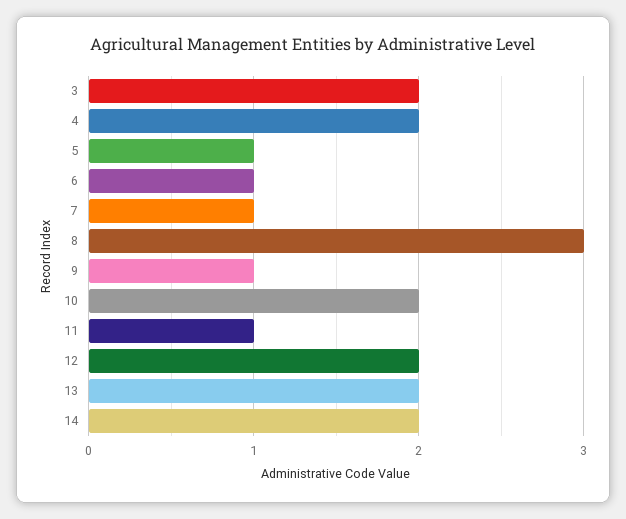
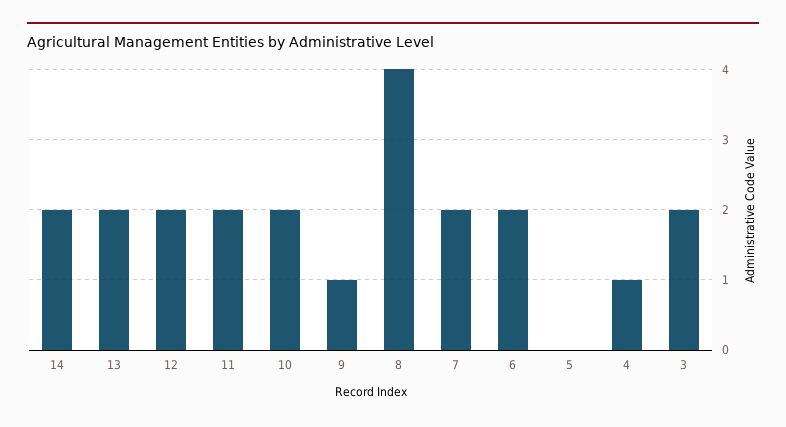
  {
    "3": 2,
-   "4": 2,
+   "4": 1,
-   "5": 1,
+   "5": 0,
-   "6": 1,
+   "6": 2,
-   "7": 1,
+   "7": 2,
-   "8": 3,
+   "8": 4,
    "9": 1,
    "10": 2,
-   "11": 1,
+   "11": 2,
    "12": 2,
    "13": 2,
    "14": 2
  }

